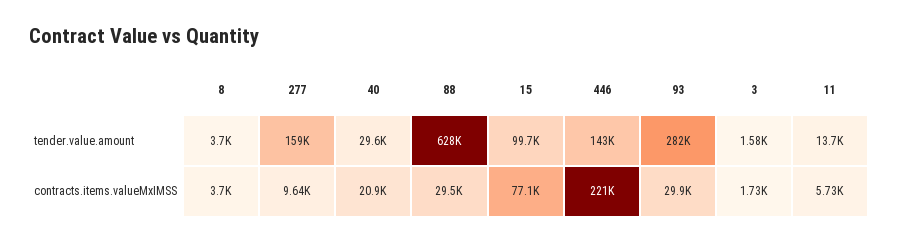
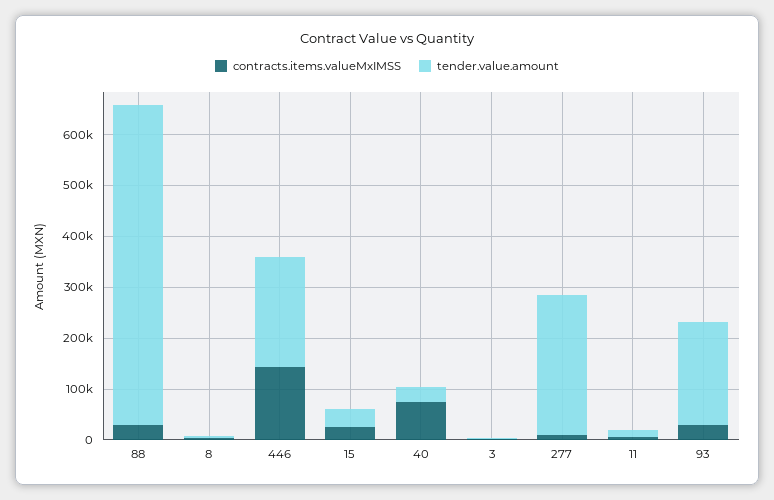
  {
    "tender.value.amount": {
      "8": 3700,
-     "277": 159000,
+     "277": 280000,
      "40": 29600,
      "88": 628000,
-     "15": 99700,
+     "15": 40000,
-     "446": 143000,
+     "446": 220000,
-     "93": 282000,
+     "93": 200000,
      "3": 1580,
      "11": 13700
    },
    "contracts.items.valueMxIMSS": {
      "8": 3700,
      "277": 9640,
-     "40": 20900,
+     "40": 80000,
      "88": 29500,
-     "15": 77100,
+     "15": 20000,
-     "446": 221000,
+     "446": 140000,
      "93": 29900,
      "3": 1730,
      "11": 5730
    }
  }

